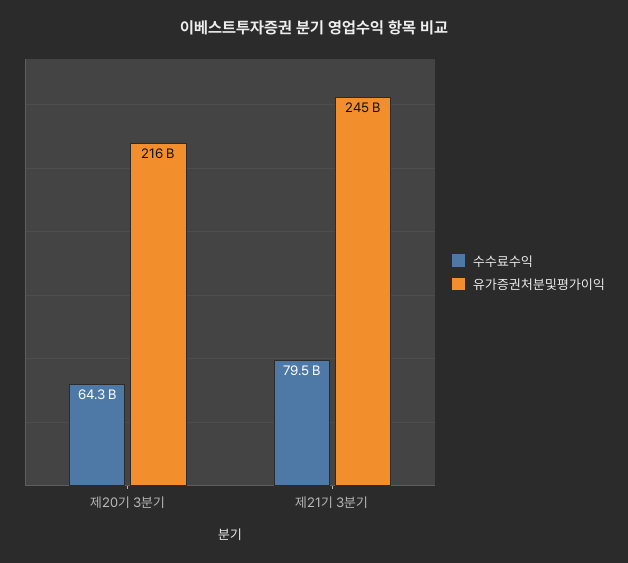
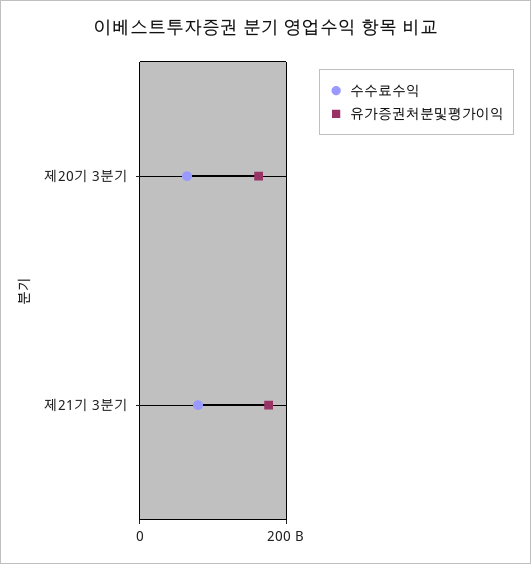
  {
    "수수료수익": {
      "제20기 3분기": 64300000000,
      "제21기 3분기": 79500000000
    },
    "유가증권처분및평가이익": {
-     "제20기 3분기": 216000000000,
+     "제20기 3분기": 160000000000,
-     "제21기 3분기": 245000000000
+     "제21기 3분기": 180000000000
    }
  }

